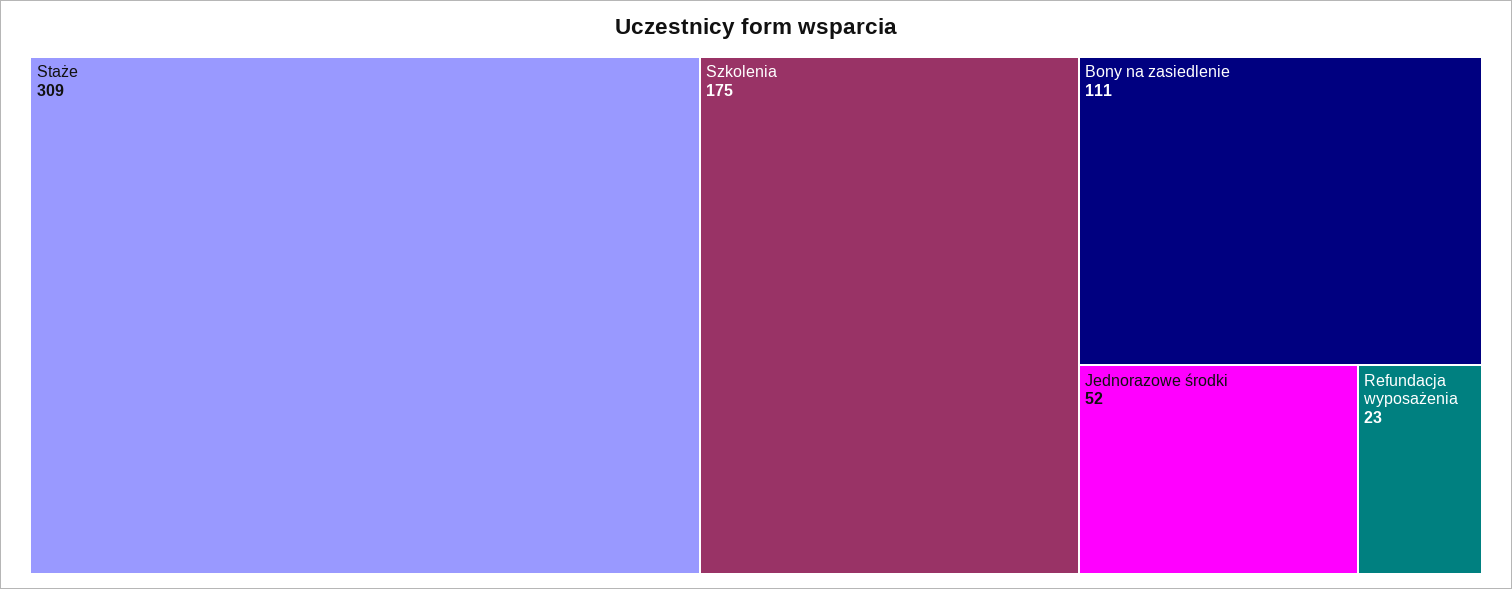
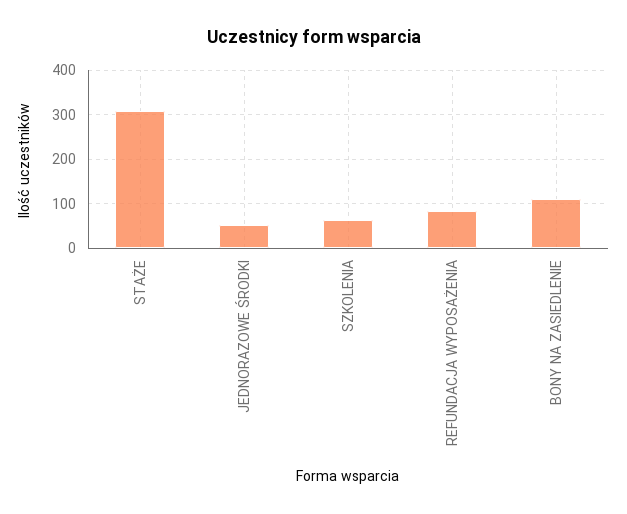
  {
    "Staże": 309,
-   "Szkolenia": 175,
+   "Szkolenia": 60,
    "Bony na zasiedlenie": 111,
    "Jednorazowe środki": 52,
-   "Refundacja wyposażenia": 23
+   "Refundacja wyposażenia": 80
  }

